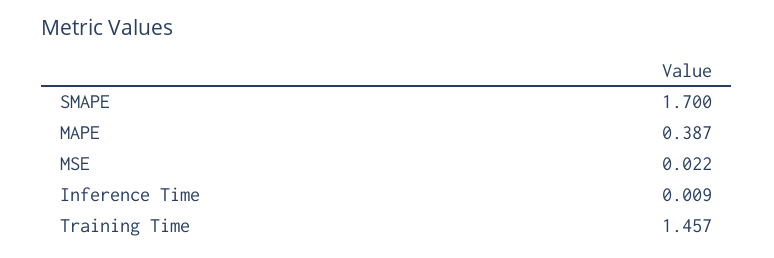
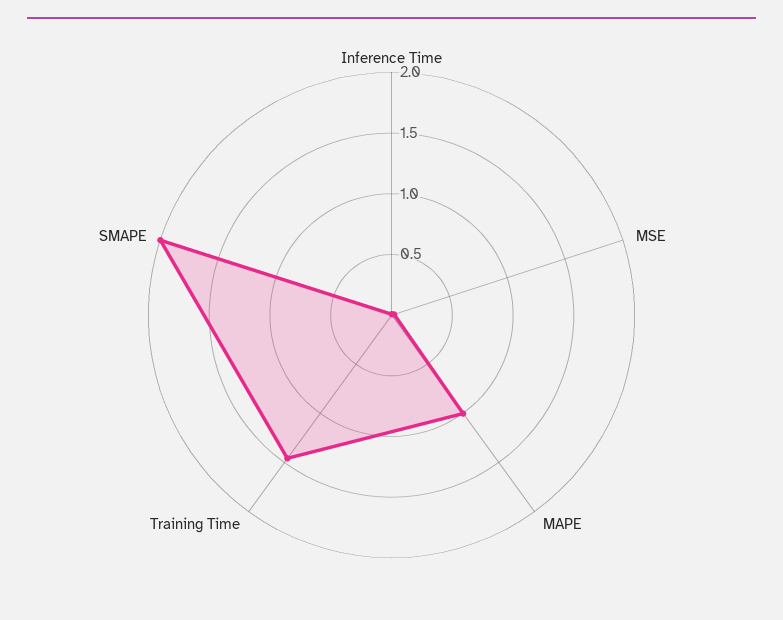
  {
-   "SMAPE": 1.7,
+   "SMAPE": 2,
-   "MAPE": 0.387,
+   "MAPE": 1,
    "MSE": 0.022,
    "Inference Time": 0.009,
    "Training Time": 1.457
  }

